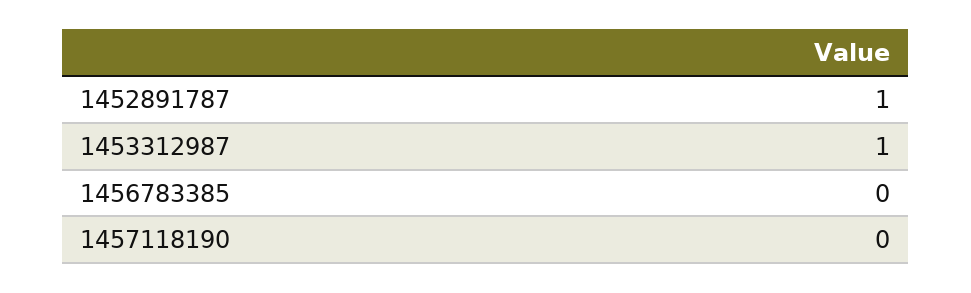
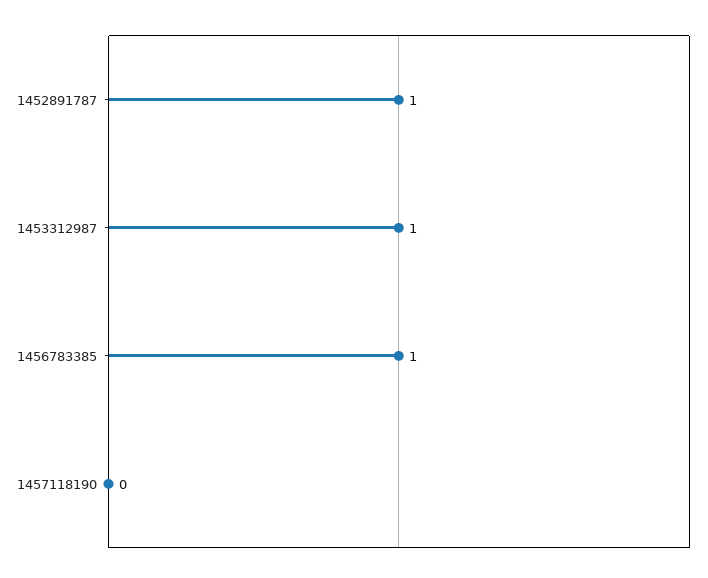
  {
    "1452891787": 1,
    "1453312987": 1,
-   "1456783385": 0,
+   "1456783385": 1,
    "1457118190": 0
  }

